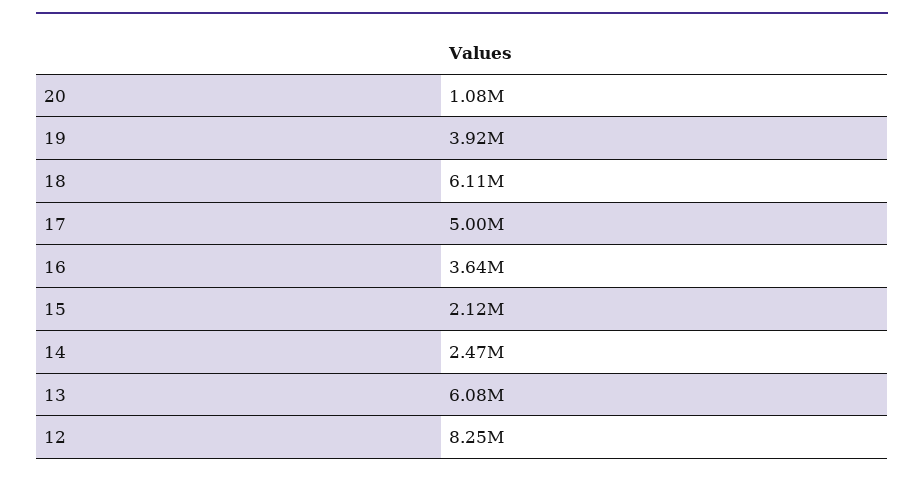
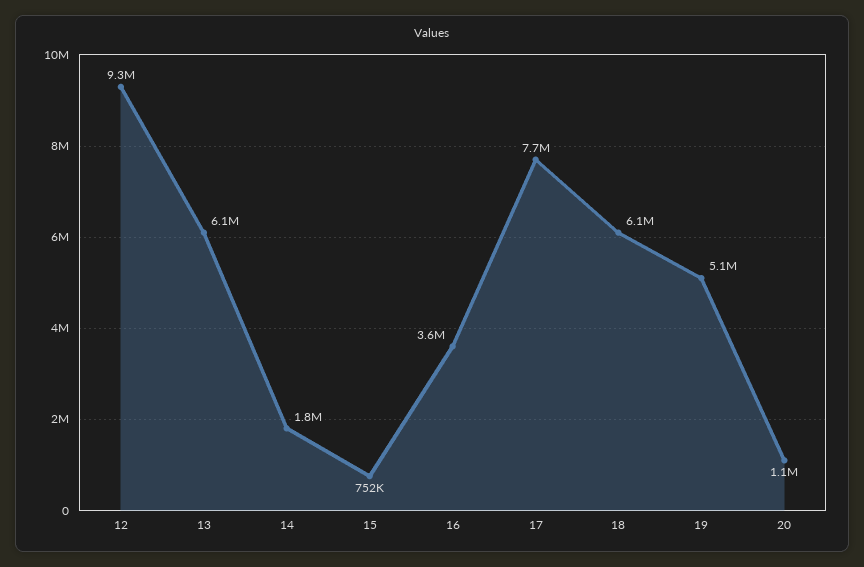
  {
    "20": 1080000,
-   "19": 3920000,
+   "19": 5100000,
    "18": 6110000,
-   "17": 5000000,
+   "17": 7700000,
    "16": 3640000,
-   "15": 2120000,
+   "15": 752000,
-   "14": 2470000,
+   "14": 1800000,
    "13": 6080000,
-   "12": 8250000
+   "12": 9300000
  }

